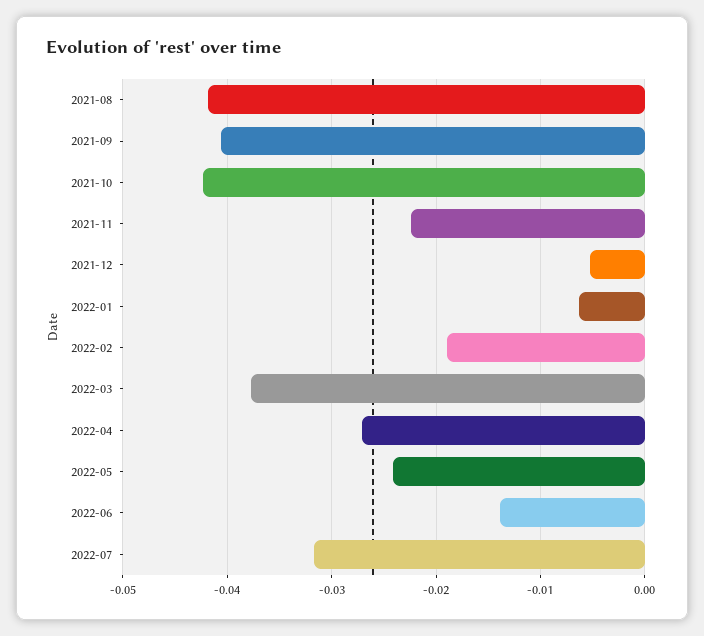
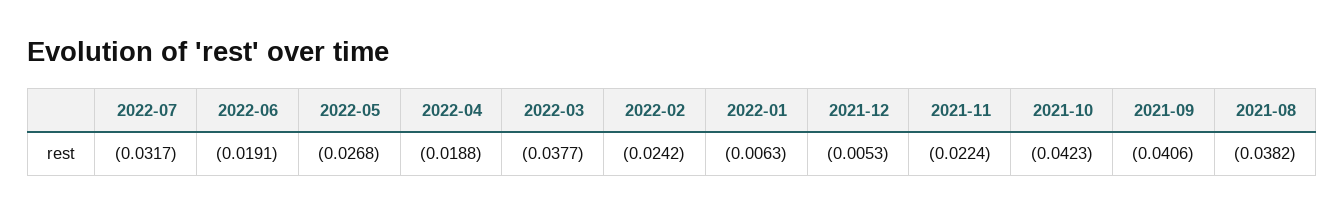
  {
-   "2021-08": -0.042,
+   "2021-08": -0.0382,
    "2021-09": -0.0406,
    "2021-10": -0.0423,
    "2021-11": -0.0224,
    "2021-12": -0.0053,
    "2022-01": -0.0063,
-   "2022-02": -0.019,
+   "2022-02": -0.0242,
    "2022-03": -0.0377,
-   "2022-04": -0.027,
+   "2022-04": -0.0188,
-   "2022-05": -0.024,
+   "2022-05": -0.0268,
-   "2022-06": -0.014,
+   "2022-06": -0.0191,
    "2022-07": -0.0317
  }

